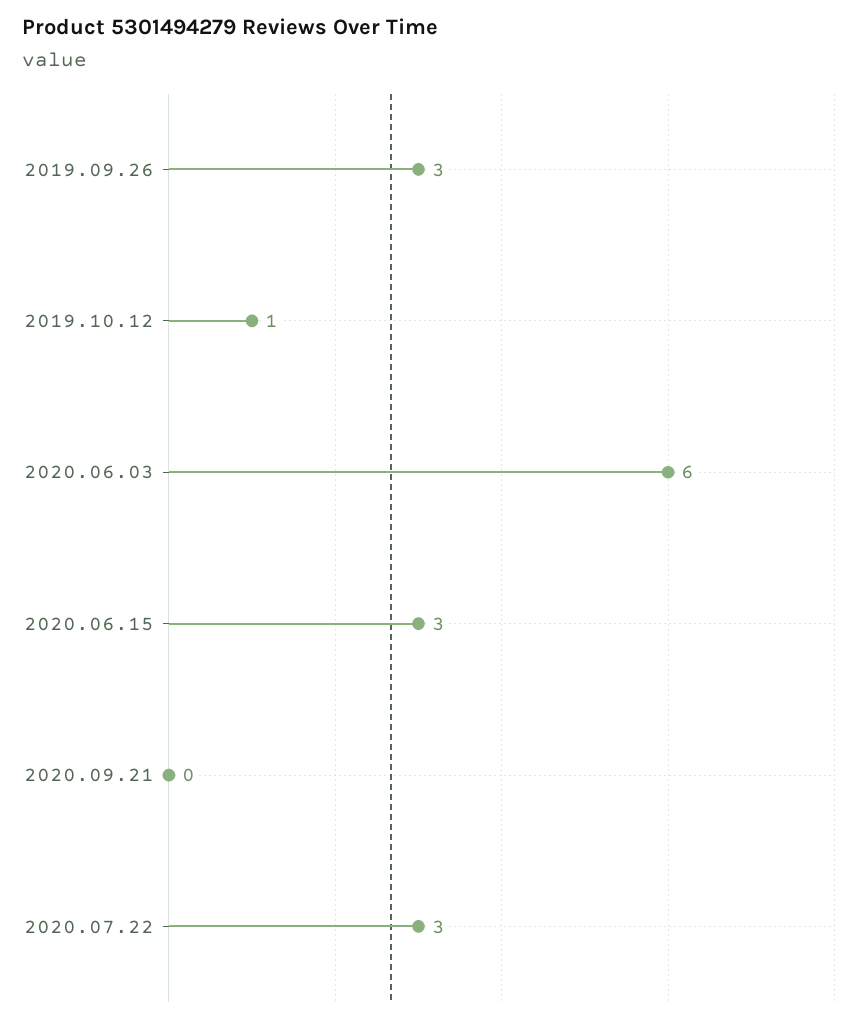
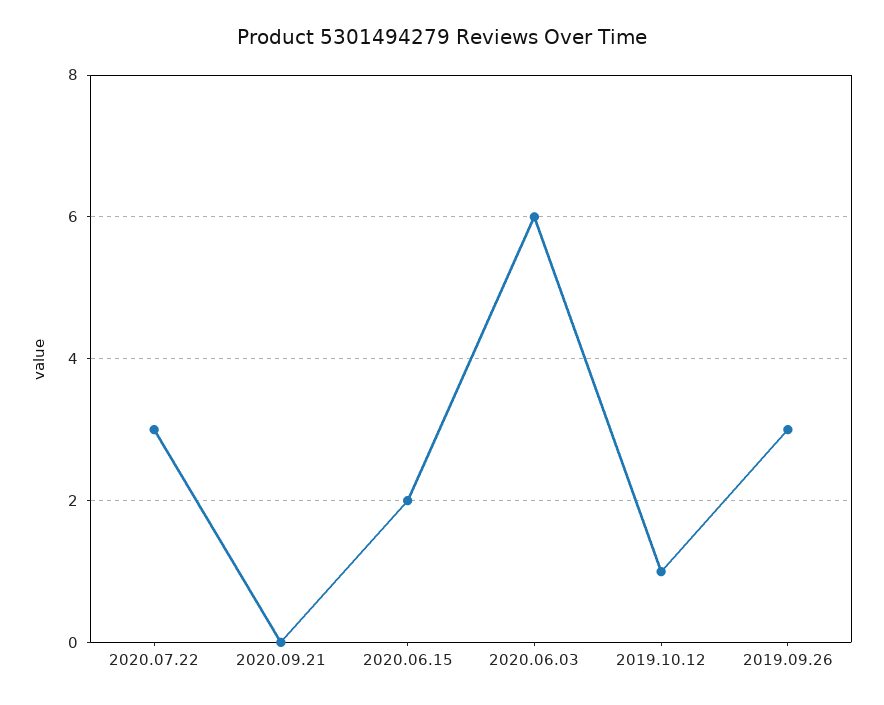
  {
    "2019.09.26": 3,
    "2019.10.12": 1,
    "2020.06.03": 6,
-   "2020.06.15": 3,
+   "2020.06.15": 2,
    "2020.09.21": 0,
    "2020.07.22": 3
  }

